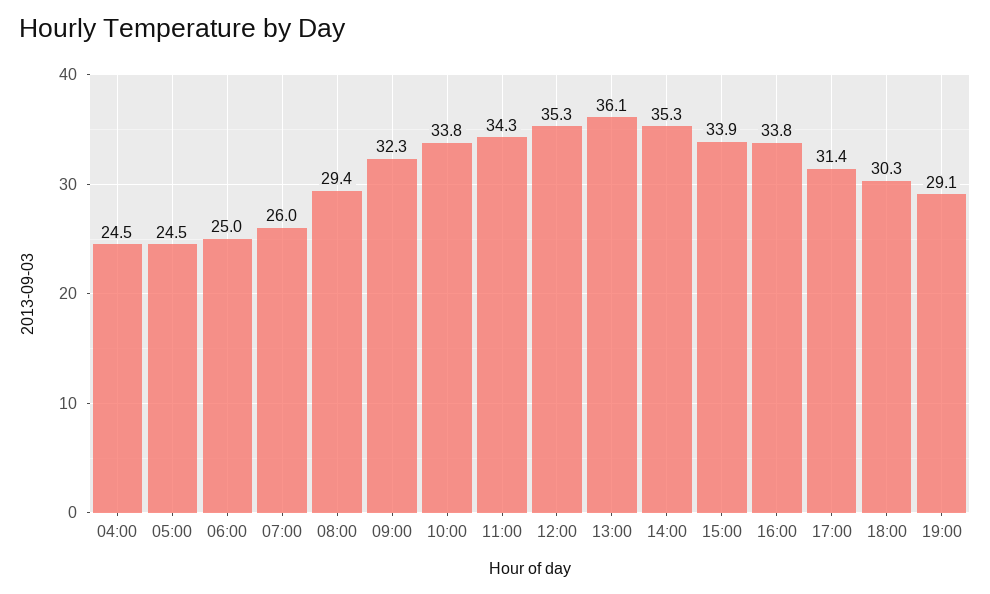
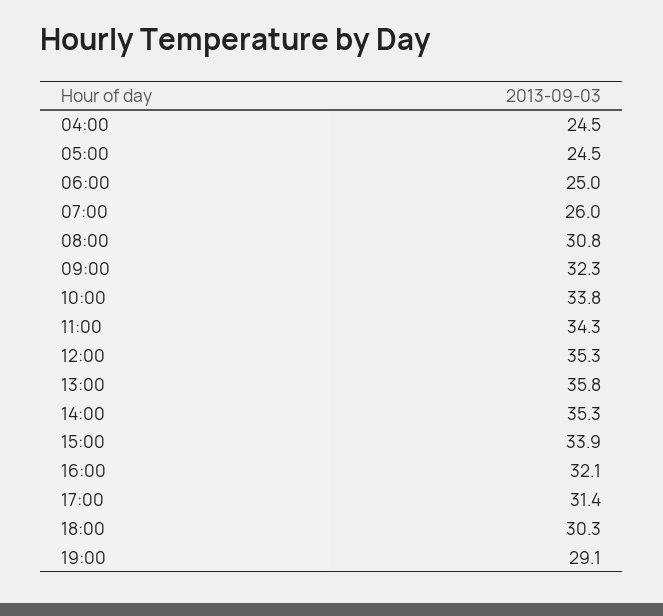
  {
    "04:00": 24.5,
    "05:00": 24.5,
    "06:00": 25,
    "07:00": 26,
-   "08:00": 29.4,
+   "08:00": 30.8,
    "09:00": 32.3,
    "10:00": 33.8,
    "11:00": 34.3,
    "12:00": 35.3,
-   "13:00": 36.1,
+   "13:00": 35.8,
    "14:00": 35.3,
    "15:00": 33.9,
-   "16:00": 33.8,
+   "16:00": 32.1,
    "17:00": 31.4,
    "18:00": 30.3,
    "19:00": 29.1
  }

